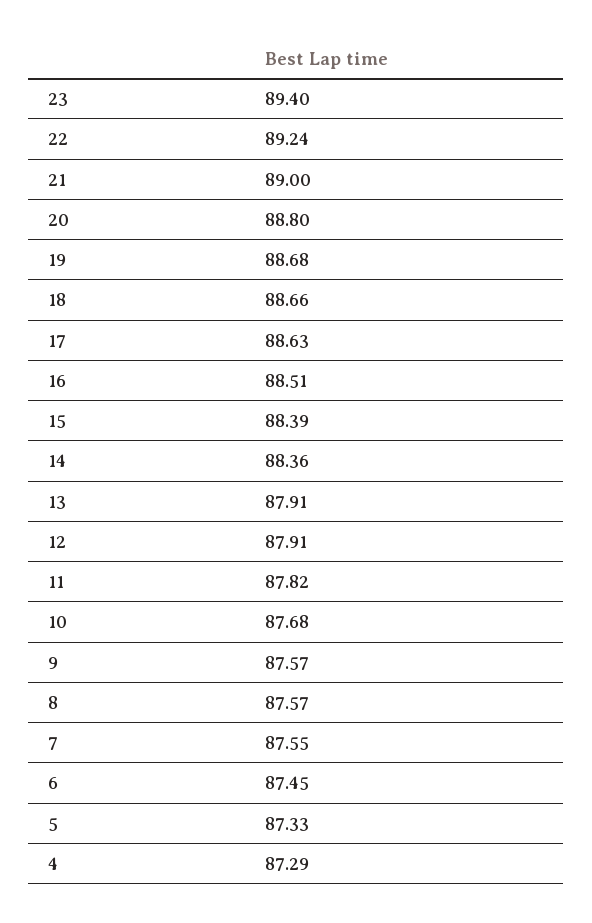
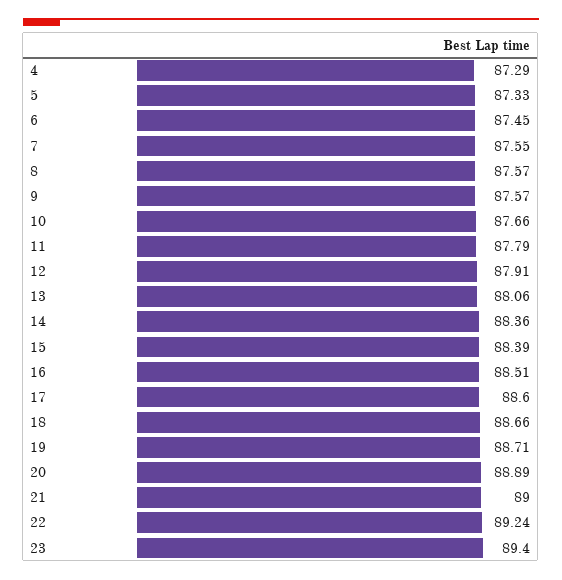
  {
    "23": 89.4,
    "22": 89.24,
    "21": 89,
-   "20": 88.8,
+   "20": 88.89,
-   "19": 88.68,
+   "19": 88.71,
    "18": 88.66,
-   "17": 88.63,
+   "17": 88.6,
    "16": 88.51,
    "15": 88.39,
    "14": 88.36,
-   "13": 87.91,
+   "13": 88.06,
    "12": 87.91,
-   "11": 87.82,
+   "11": 87.79,
-   "10": 87.68,
+   "10": 87.66,
    "9": 87.57,
    "8": 87.57,
    "7": 87.55,
    "6": 87.45,
    "5": 87.33,
    "4": 87.29
  }

